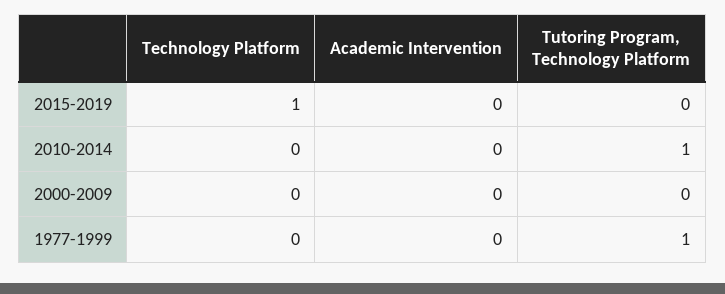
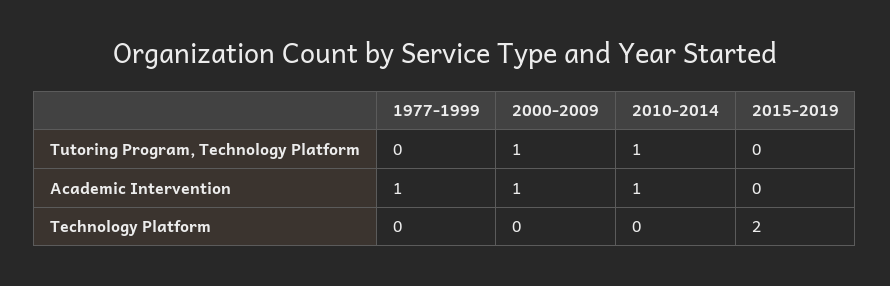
  {
    "Technology Platform": {
-     "2015-2019": 1,
+     "2015-2019": 2,
      "2010-2014": 0,
      "2000-2009": 0,
      "1977-1999": 0
    },
    "Academic Intervention": {
      "2015-2019": 0,
-     "2010-2014": 0,
+     "2010-2014": 1,
-     "2000-2009": 0,
+     "2000-2009": 1,
-     "1977-1999": 0
+     "1977-1999": 1
    },
    "Tutoring Program, Technology Platform": {
      "2015-2019": 0,
      "2010-2014": 1,
-     "2000-2009": 0,
+     "2000-2009": 1,
-     "1977-1999": 1
+     "1977-1999": 0
    }
  }

